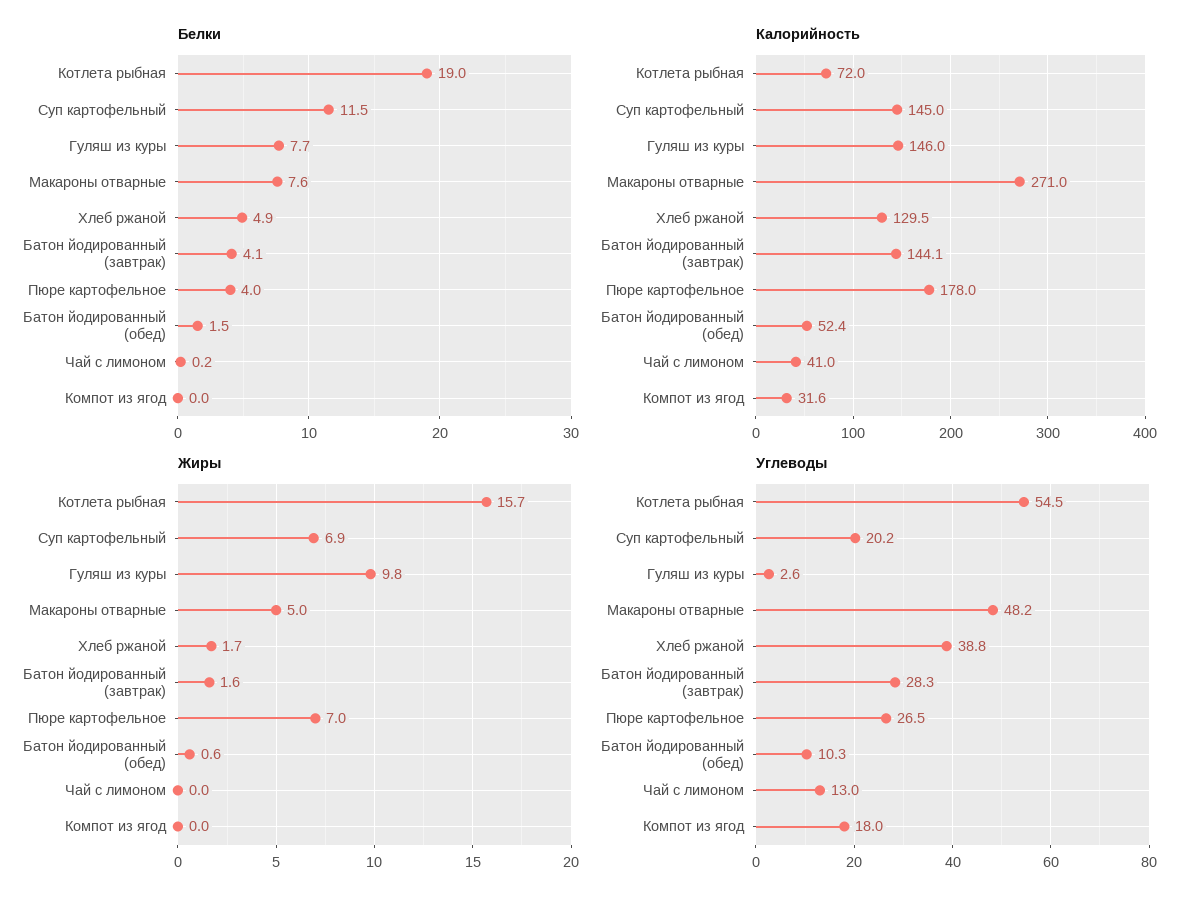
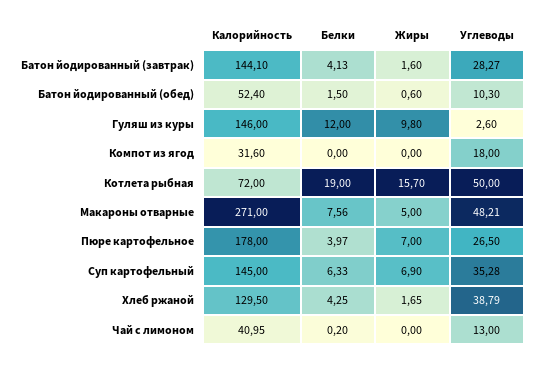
  {
    "Белки": {
      "Котлета рыбная": 19,
-     "Суп картофельный": 11.5,
+     "Суп картофельный": 6.33,
-     "Гуляш из куры": 7.7,
+     "Гуляш из куры": 12,
      "Макароны отварные": 7.56,
-     "Хлеб ржаной": 4.9,
+     "Хлеб ржаной": 4.25,
      "Батон йодированный (завтрак)": 4.13,
      "Пюре картофельное": 3.97,
      "Батон йодированный (обед)": 1.5,
      "Чай с лимоном": 0.2,
      "Компот из ягод": 0
    },
    "Калорийность": {
      "Котлета рыбная": 72,
      "Суп картофельный": 145,
      "Гуляш из куры": 146,
      "Макароны отварные": 271,
      "Хлеб ржаной": 129.5,
      "Батон йодированный (завтрак)": 144.1,
      "Пюре картофельное": 178,
      "Батон йодированный (обед)": 52.4,
      "Чай с лимоном": 40.95,
      "Компот из ягод": 31.6
    },
    "Жиры": {
      "Котлета рыбная": 15.7,
      "Суп картофельный": 6.9,
      "Гуляш из куры": 9.8,
      "Макароны отварные": 5,
      "Хлеб ржаной": 1.65,
      "Батон йодированный (завтрак)": 1.6,
      "Пюре картофельное": 7,
      "Батон йодированный (обед)": 0.6,
      "Чай с лимоном": 0,
      "Компот из ягод": 0
    },
    "Углеводы": {
-     "Котлета рыбная": 54.5,
+     "Котлета рыбная": 50,
-     "Суп картофельный": 20.2,
+     "Суп картофельный": 35.28,
      "Гуляш из куры": 2.6,
      "Макароны отварные": 48.21,
      "Хлеб ржаной": 38.79,
      "Батон йодированный (завтрак)": 28.27,
      "Пюре картофельное": 26.5,
      "Батон йодированный (обед)": 10.3,
      "Чай с лимоном": 13,
      "Компот из ягод": 18
    }
  }

